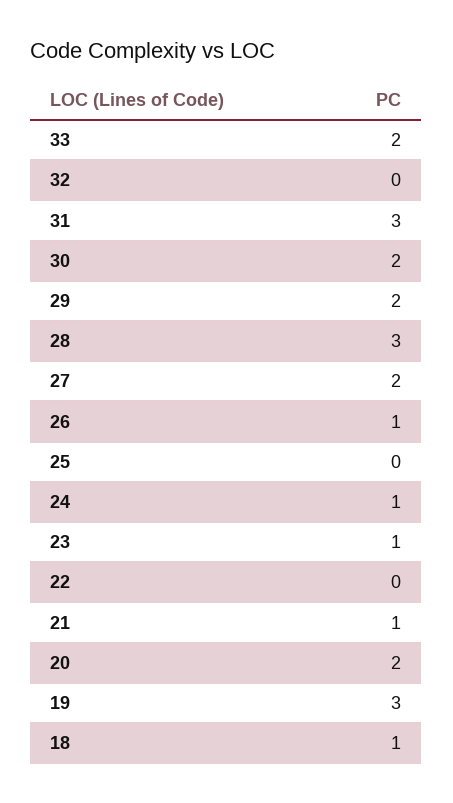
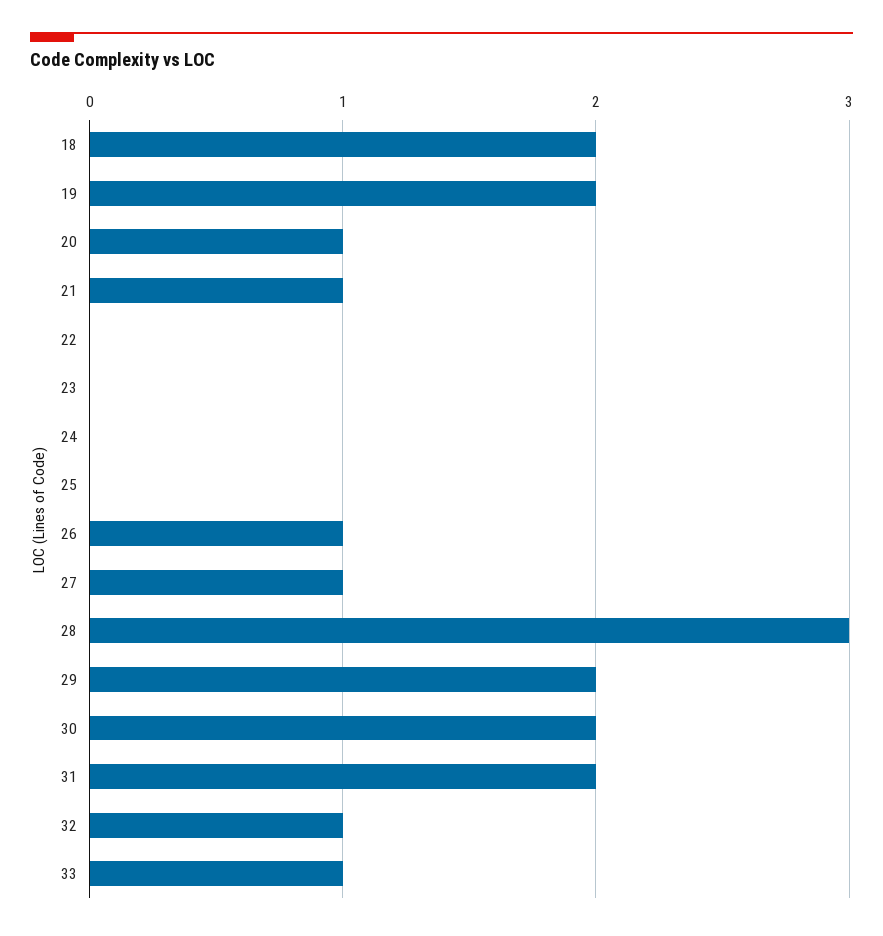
  {
-   "33": 2,
+   "33": 1,
-   "32": 0,
+   "32": 1,
-   "31": 3,
+   "31": 2,
    "30": 2,
    "29": 2,
    "28": 3,
-   "27": 2,
+   "27": 1,
    "26": 1,
    "25": 0,
-   "24": 1,
+   "24": 0,
-   "23": 1,
+   "23": 0,
    "22": 0,
    "21": 1,
-   "20": 2,
+   "20": 1,
-   "19": 3,
+   "19": 2,
-   "18": 1
+   "18": 2
  }

